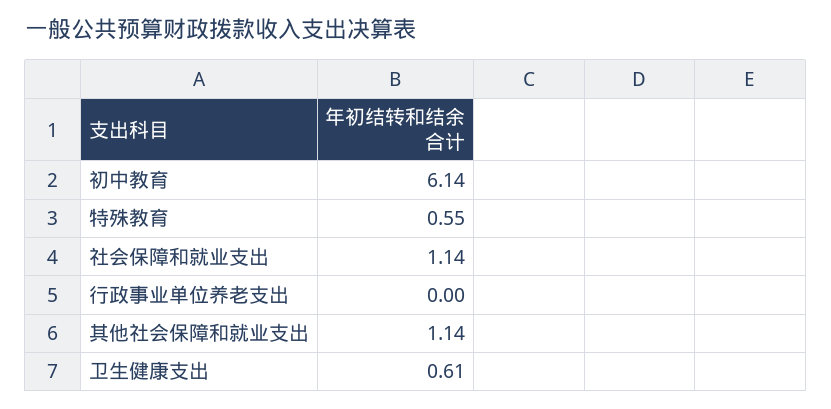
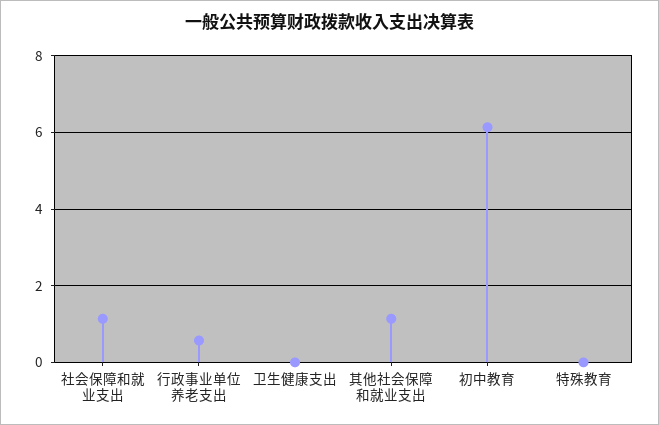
  {
    "初中教育": 6.14,
-   "特殊教育": 0.55,
+   "特殊教育": 0,
    "社会保障和就业支出": 1.14,
-   "行政事业单位养老支出": 0,
+   "行政事业单位养老支出": 0.6,
    "其他社会保障和就业支出": 1.14,
-   "卫生健康支出": 0.61
+   "卫生健康支出": 0
  }

